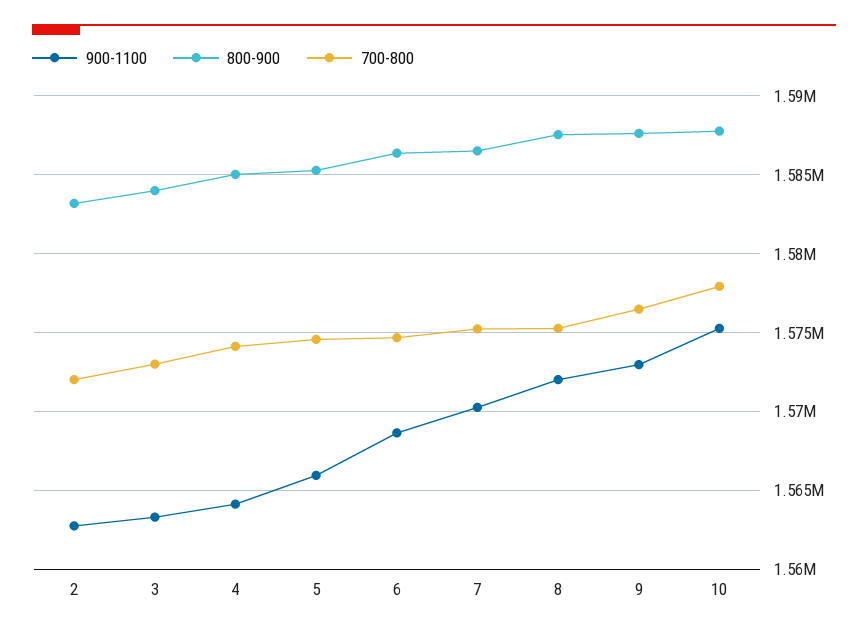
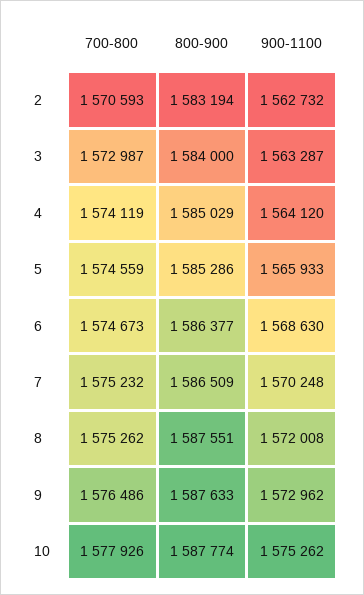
  {
    "900-1100": {
      "2": 1562732,
      "3": 1563287,
      "4": 1564120,
      "5": 1565933,
      "6": 1568630,
      "7": 1570248,
      "8": 1572008,
      "9": 1572962,
      "10": 1575262
    },
    "800-900": {
      "2": 1583194,
      "3": 1584000,
      "4": 1585029,
      "5": 1585286,
      "6": 1586377,
      "7": 1586509,
      "8": 1587551,
      "9": 1587633,
      "10": 1587774
    },
    "700-800": {
-     "2": 1572000,
+     "2": 1570593,
      "3": 1572987,
      "4": 1574119,
      "5": 1574559,
      "6": 1574673,
      "7": 1575232,
      "8": 1575262,
      "9": 1576486,
      "10": 1577926
    }
  }

